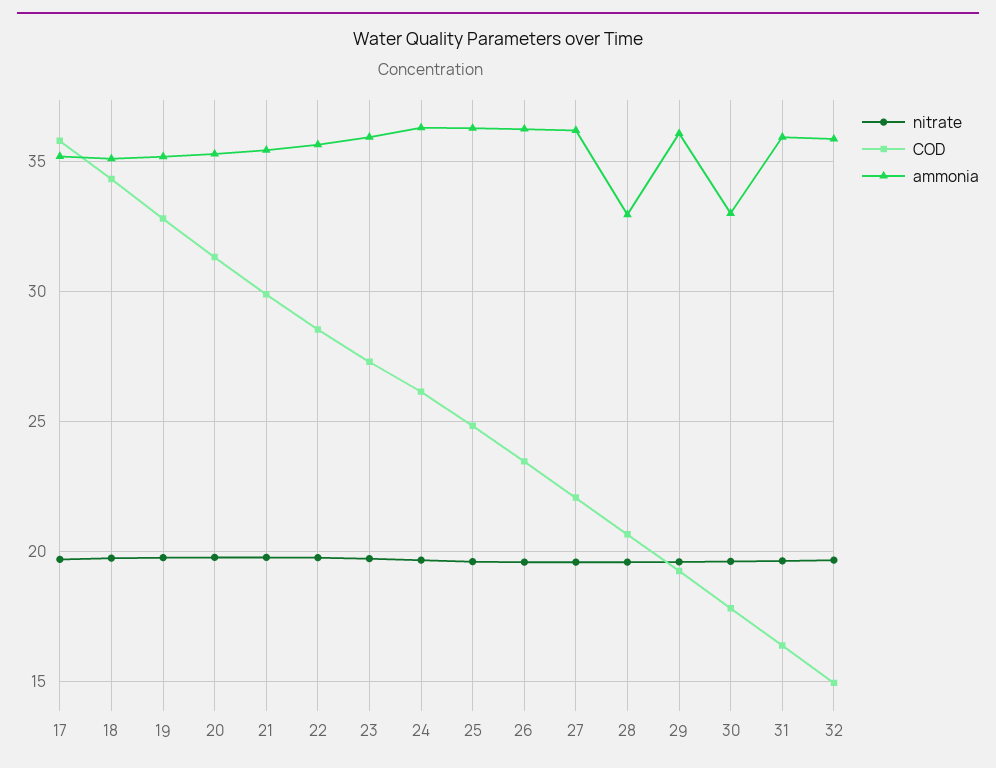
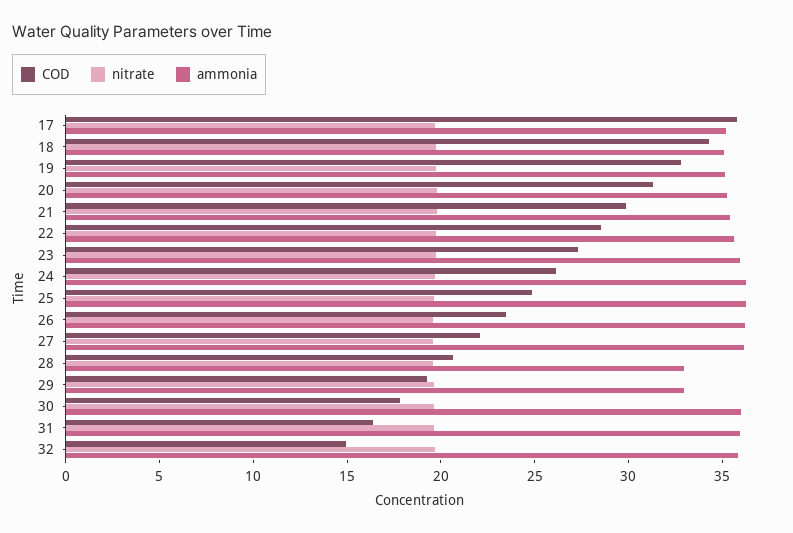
  {
    "nitrate": {
      "17": 19.5,
      "18": 19.5,
      "19": 20,
      "20": 20,
      "21": 20,
      "22": 20,
      "23": 19.5,
      "24": 19.5,
      "25": 19.5,
      "26": 19.5,
      "27": 19.5,
      "28": 19.5,
      "29": 19.5,
      "30": 19.5,
      "31": 19.5,
      "32": 19.5
    },
    "COD": {
      "17": 36,
      "18": 34.5,
      "19": 33,
      "20": 31.5,
      "21": 30,
      "22": 28.5,
      "23": 27.5,
      "24": 26,
      "25": 25,
      "26": 23.5,
      "27": 22,
      "28": 20.5,
      "29": 19.5,
      "30": 18,
      "31": 16.5,
      "32": 15
    },
    "ammonia": {
      "17": 35,
      "18": 35,
      "19": 35,
      "20": 35.5,
      "21": 35.5,
      "22": 35.5,
      "23": 36,
      "24": 36.5,
      "25": 36.5,
      "26": 36,
      "27": 36,
      "28": 33,
-     "29": 36,
+     "29": 33,
-     "30": 33,
+     "30": 36,
      "31": 36,
      "32": 36
    }
  }

